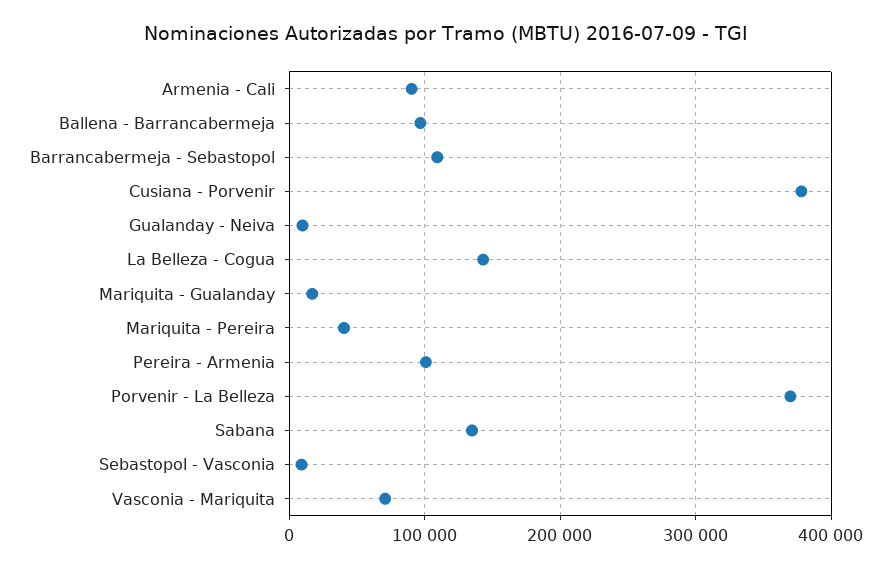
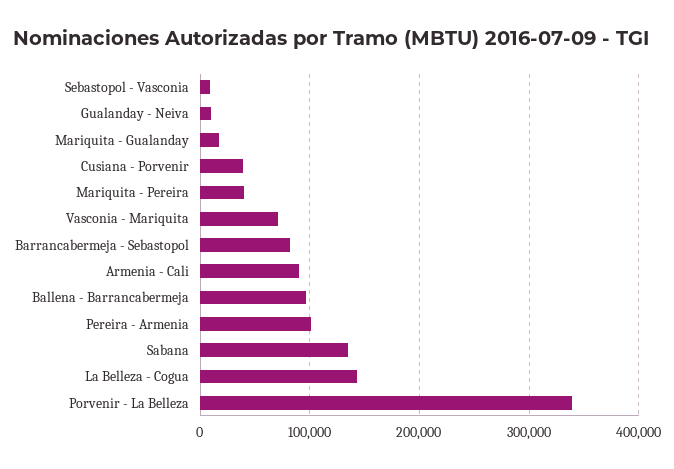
  {
    "Armenia - Cali": 90000,
    "Ballena - Barrancabermeja": 100000,
-   "Barrancabermeja - Sebastopol": 110000,
+   "Barrancabermeja - Sebastopol": 80000,
-   "Cusiana - Porvenir": 380000,
+   "Cusiana - Porvenir": 40000,
    "Gualanday - Neiva": 10000,
    "La Belleza - Cogua": 140000,
    "Mariquita - Gualanday": 20000,
    "Mariquita - Pereira": 40000,
    "Pereira - Armenia": 100000,
-   "Porvenir - La Belleza": 370000,
+   "Porvenir - La Belleza": 340000,
    "Sabana": 130000,
    "Sebastopol - Vasconia": 10000,
    "Vasconia - Mariquita": 70000
  }

